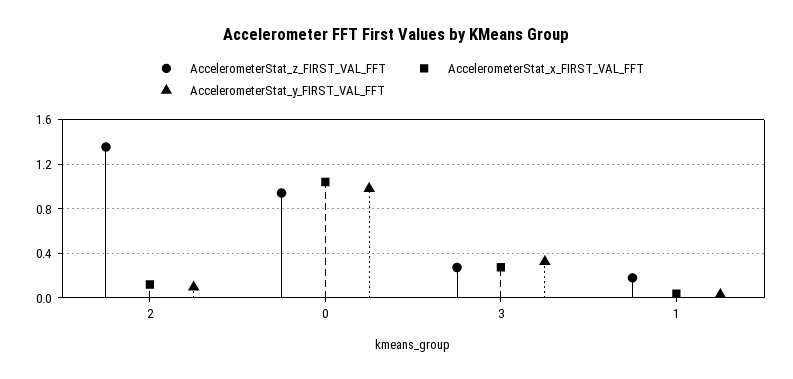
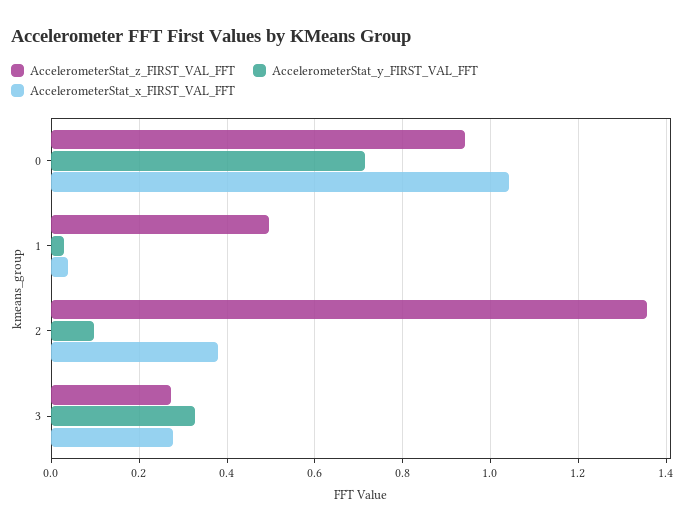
  {
    "AccelerometerStat_z_FIRST_VAL_FFT": {
      "2": 1.36,
      "0": 0.94,
      "3": 0.28,
-     "1": 0.2
+     "1": 0.5
    },
    "AccelerometerStat_x_FIRST_VAL_FFT": {
-     "2": 0.1,
+     "2": 0.38,
      "0": 1.04,
      "3": 0.28,
      "1": 0.04
    },
    "AccelerometerStat_y_FIRST_VAL_FFT": {
      "2": 0.1,
-     "0": 1,
+     "0": 0.72,
      "3": 0.32,
      "1": 0.02
    }
  }

